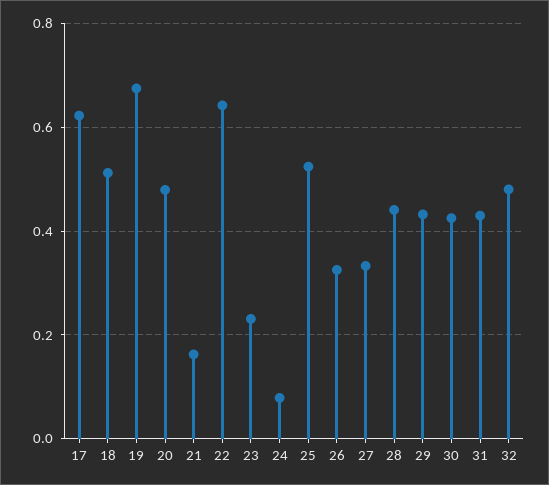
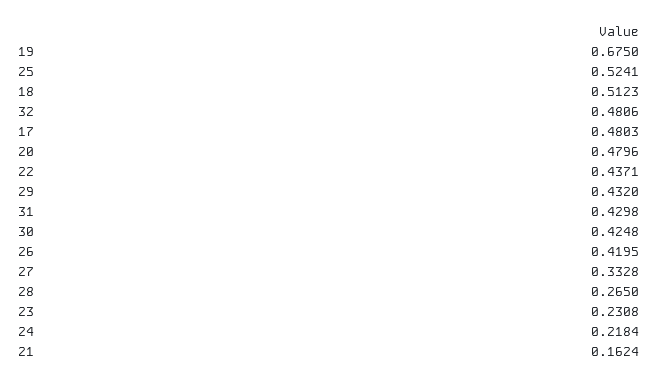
  {
-   "17": 0.62,
+   "17": 0.4803,
    "18": 0.5123,
    "19": 0.675,
    "20": 0.4796,
    "21": 0.1624,
-   "22": 0.64,
+   "22": 0.4371,
    "23": 0.2308,
-   "24": 0.08,
+   "24": 0.2184,
    "25": 0.5241,
-   "26": 0.32,
+   "26": 0.4195,
    "27": 0.3328,
-   "28": 0.44,
+   "28": 0.265,
    "29": 0.432,
    "30": 0.4248,
    "31": 0.4298,
    "32": 0.4806
  }

